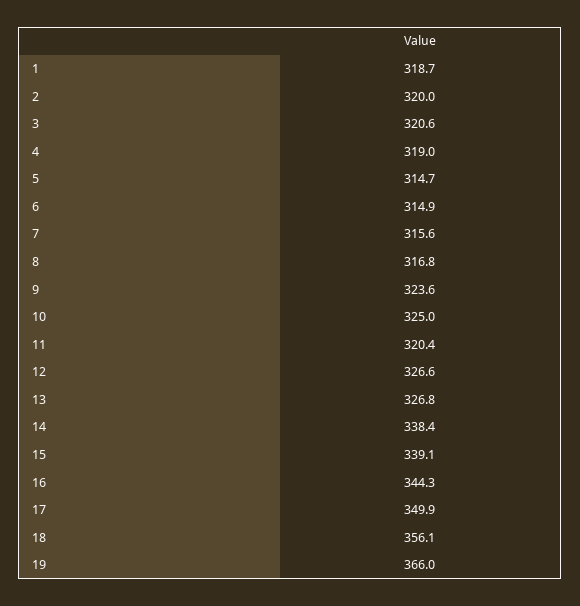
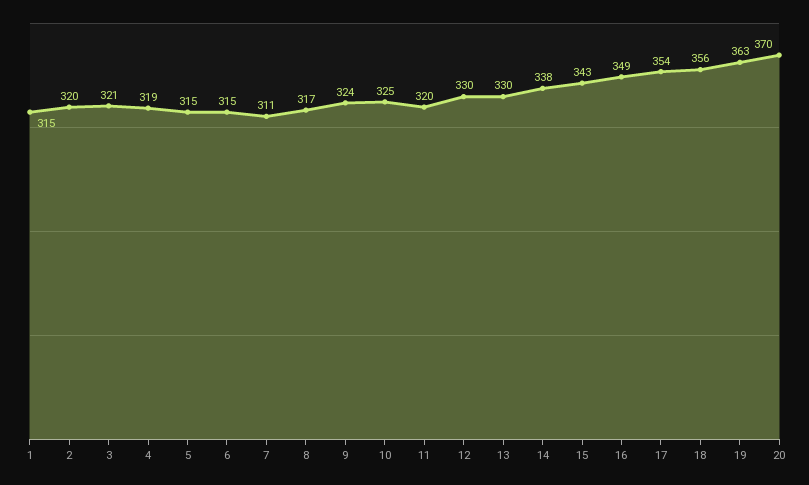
  {
-   "1": 318.7,
+   "1": 315,
    "2": 320,
    "3": 320.6,
    "4": 319,
    "5": 314.7,
    "6": 314.9,
-   "7": 315.6,
+   "7": 311,
    "8": 316.8,
    "9": 323.6,
    "10": 325,
    "11": 320.4,
-   "12": 326.6,
+   "12": 330,
-   "13": 326.8,
+   "13": 330,
    "14": 338.4,
-   "15": 339.1,
+   "15": 343,
-   "16": 344.3,
+   "16": 349,
-   "17": 349.9,
+   "17": 354,
    "18": 356.1,
-   "19": 366
+   "19": 363,
+   "20": 370
  }

